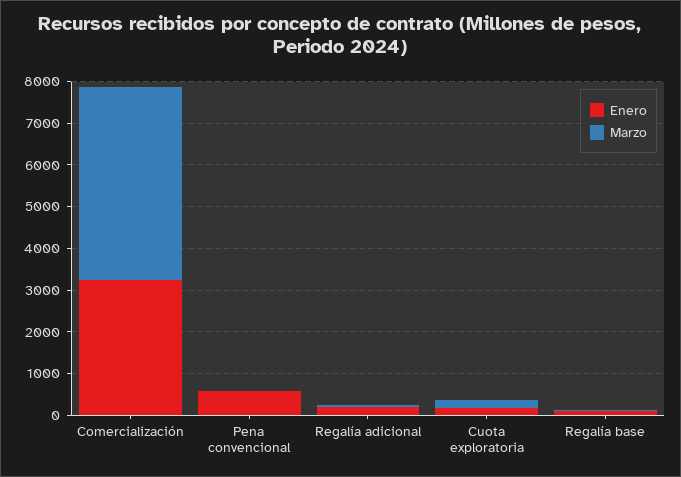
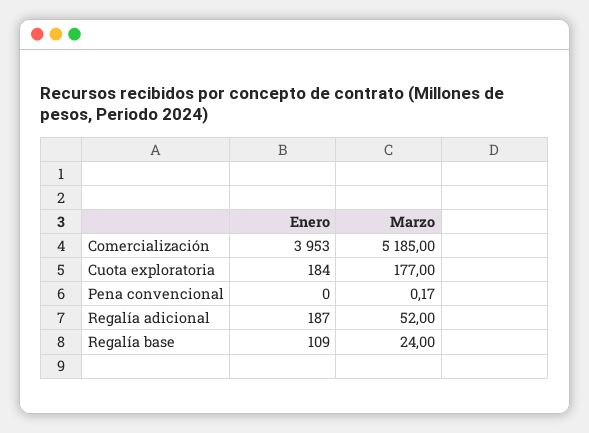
  {
    "Enero": {
-     "Comercialización": 3200,
+     "Comercialización": 3953,
-     "Pena convencional": 600,
+     "Pena convencional": 0,
      "Regalía adicional": 187,
      "Cuota exploratoria": 184,
      "Regalía base": 109
    },
    "Marzo": {
-     "Comercialización": 4600,
+     "Comercialización": 5185,
      "Pena convencional": 0.17,
      "Regalía adicional": 52,
      "Cuota exploratoria": 177,
      "Regalía base": 24
    }
  }

